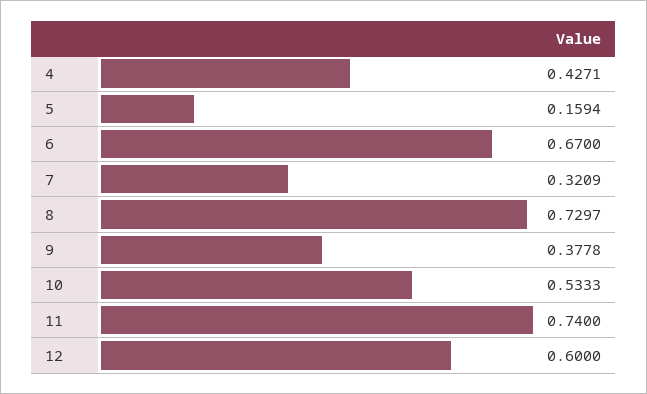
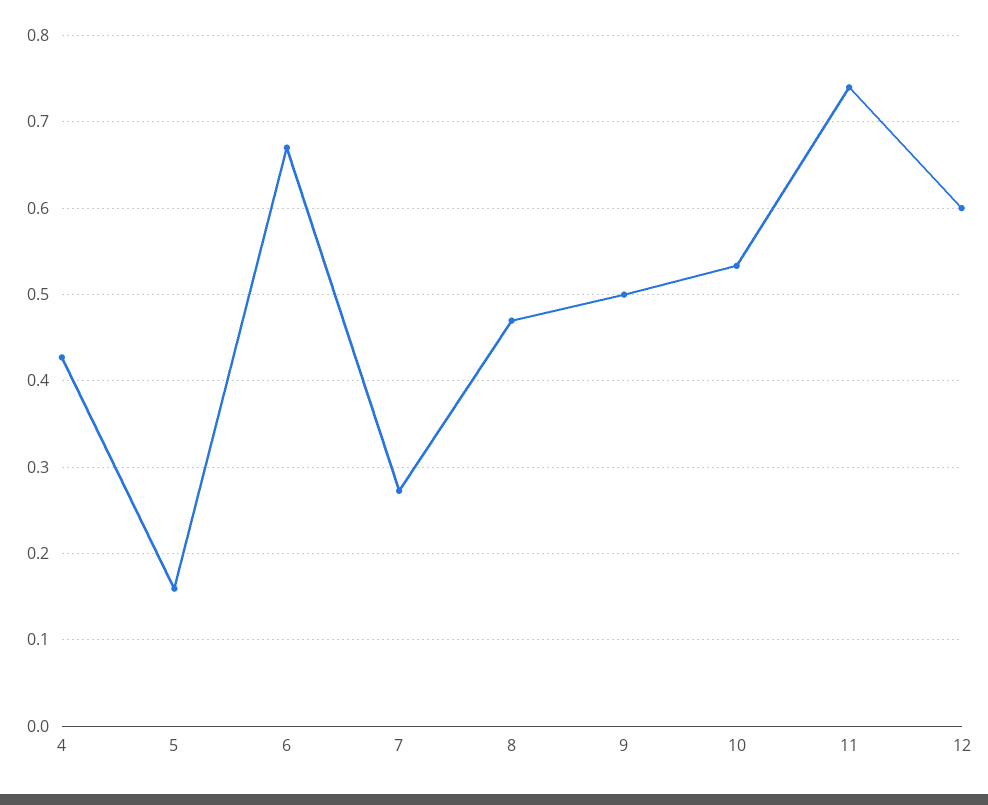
  {
    "4": 0.4271,
    "5": 0.1594,
    "6": 0.67,
-   "7": 0.3209,
+   "7": 0.27,
-   "8": 0.7297,
+   "8": 0.47,
-   "9": 0.3778,
+   "9": 0.5,
    "10": 0.5333,
    "11": 0.74,
    "12": 0.6
  }

